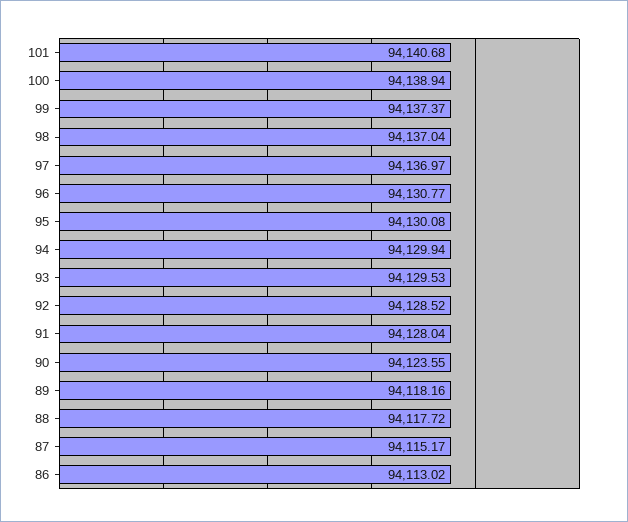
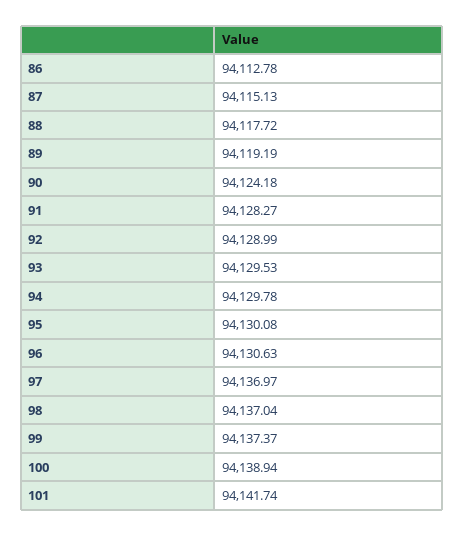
  {
-   "101": 94140.68,
+   "101": 94141.74,
    "100": 94138.94,
    "99": 94137.37,
    "98": 94137.04,
    "97": 94136.97,
-   "96": 94130.77,
+   "96": 94130.63,
    "95": 94130.08,
-   "94": 94129.94,
+   "94": 94129.78,
    "93": 94129.53,
-   "92": 94128.52,
+   "92": 94128.99,
-   "91": 94128.04,
+   "91": 94128.27,
-   "90": 94123.55,
+   "90": 94124.18,
-   "89": 94118.16,
+   "89": 94119.19,
    "88": 94117.72,
-   "87": 94115.17,
+   "87": 94115.13,
-   "86": 94113.02
+   "86": 94112.78
  }

